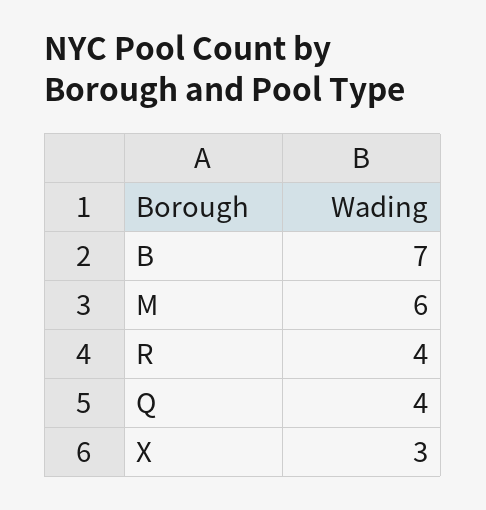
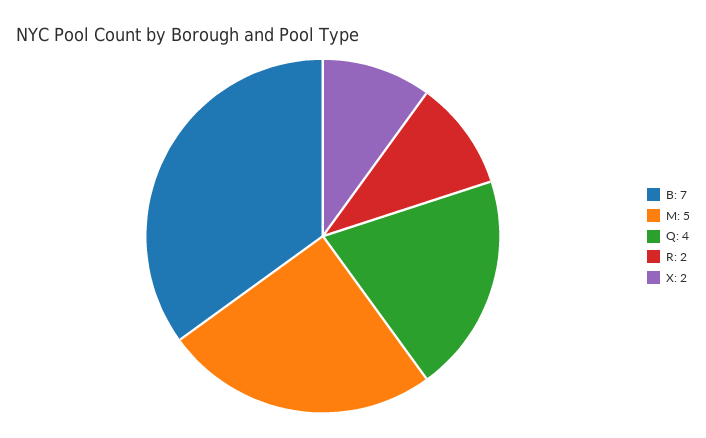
  {
    "B": 7,
-   "M": 6,
+   "M": 5,
-   "R": 4,
+   "R": 2,
    "Q": 4,
-   "X": 3
+   "X": 2
  }

